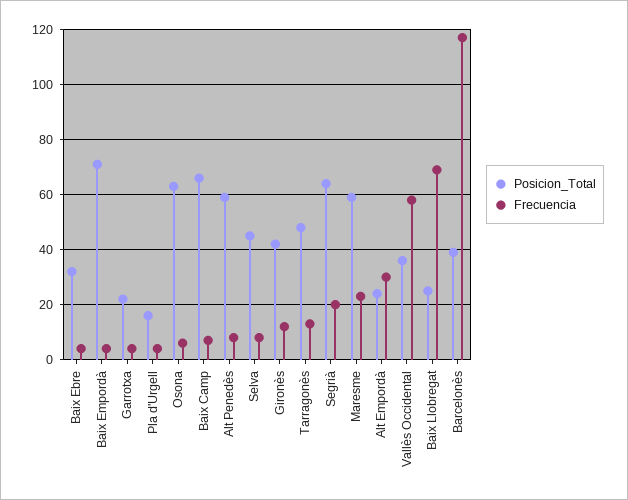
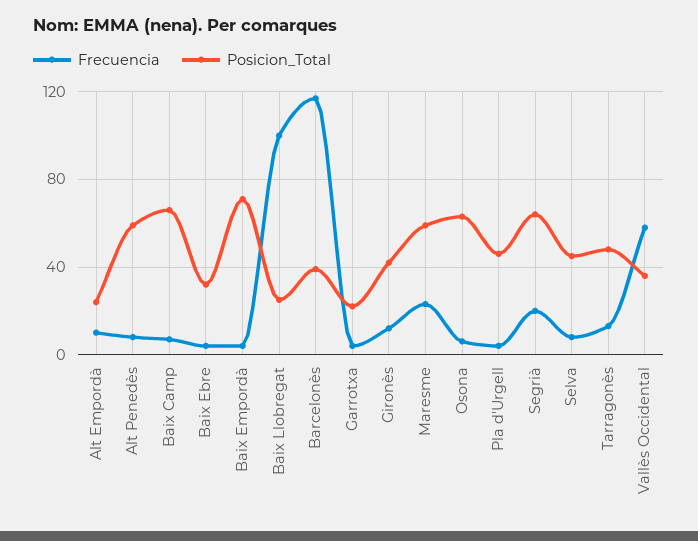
  {
    "Posicion_Total": {
      "Baix Ebre": 30,
      "Baix Empordà": 70,
      "Garrotxa": 20,
-     "Pla d'Urgell": 15,
+     "Pla d'Urgell": 45,
      "Osona": 65,
      "Baix Camp": 65,
      "Alt Penedès": 60,
      "Selva": 45,
      "Gironès": 40,
      "Tarragonès": 50,
      "Segrià": 65,
      "Maresme": 60,
      "Alt Empordà": 25,
      "Vallès Occidental": 35,
      "Baix Llobregat": 25,
      "Barcelonès": 40
    },
    "Frecuencia": {
      "Baix Ebre": 5,
      "Baix Empordà": 5,
      "Garrotxa": 5,
      "Pla d'Urgell": 5,
      "Osona": 5,
      "Baix Camp": 5,
      "Alt Penedès": 10,
      "Selva": 10,
      "Gironès": 10,
      "Tarragonès": 15,
      "Segrià": 20,
      "Maresme": 25,
-     "Alt Empordà": 30,
+     "Alt Empordà": 10,
      "Vallès Occidental": 60,
-     "Baix Llobregat": 70,
+     "Baix Llobregat": 100,
      "Barcelonès": 115
    }
  }

